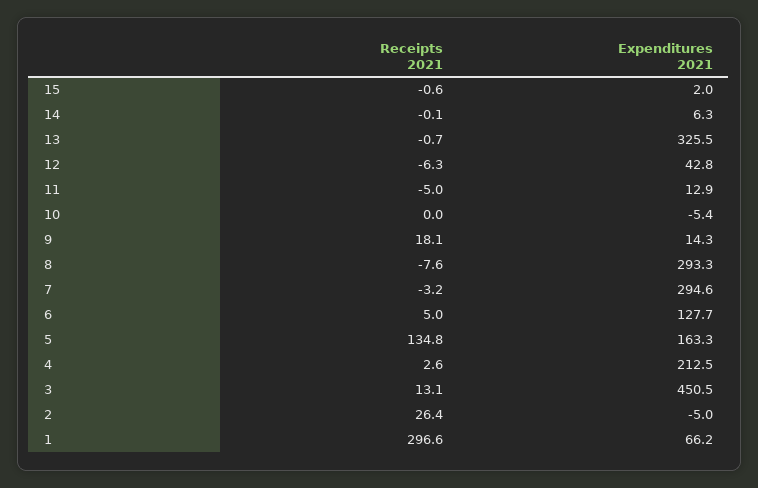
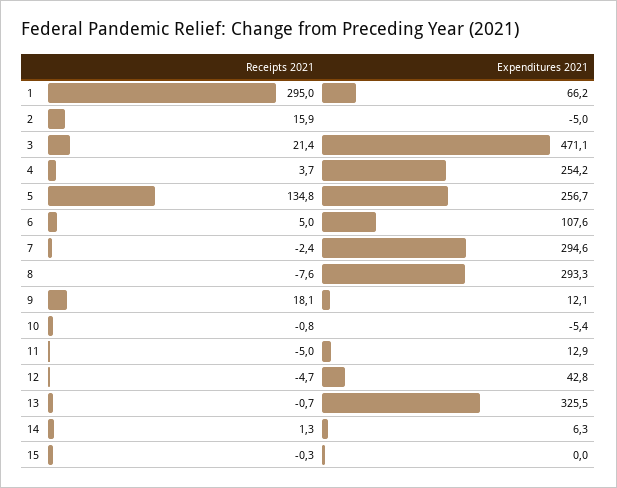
  {
    "Receipts 2021": {
-     "15": -0.6,
+     "15": -0.3,
-     "14": -0.1,
+     "14": 1.3,
      "13": -0.7,
-     "12": -6.3,
+     "12": -4.7,
      "11": -5,
-     "10": 0,
+     "10": -0.8,
      "9": 18.1,
      "8": -7.6,
-     "7": -3.2,
+     "7": -2.4,
      "6": 5,
      "5": 134.8,
-     "4": 2.6,
+     "4": 3.7,
-     "3": 13.1,
+     "3": 21.4,
-     "2": 26.4,
+     "2": 15.9,
-     "1": 296.6
+     "1": 295
    },
    "Expenditures 2021": {
-     "15": 2,
+     "15": 0,
      "14": 6.3,
      "13": 325.5,
      "12": 42.8,
      "11": 12.9,
      "10": -5.4,
-     "9": 14.3,
+     "9": 12.1,
      "8": 293.3,
      "7": 294.6,
-     "6": 127.7,
+     "6": 107.6,
-     "5": 163.3,
+     "5": 256.7,
-     "4": 212.5,
+     "4": 254.2,
-     "3": 450.5,
+     "3": 471.1,
      "2": -5,
      "1": 66.2
    }
  }

